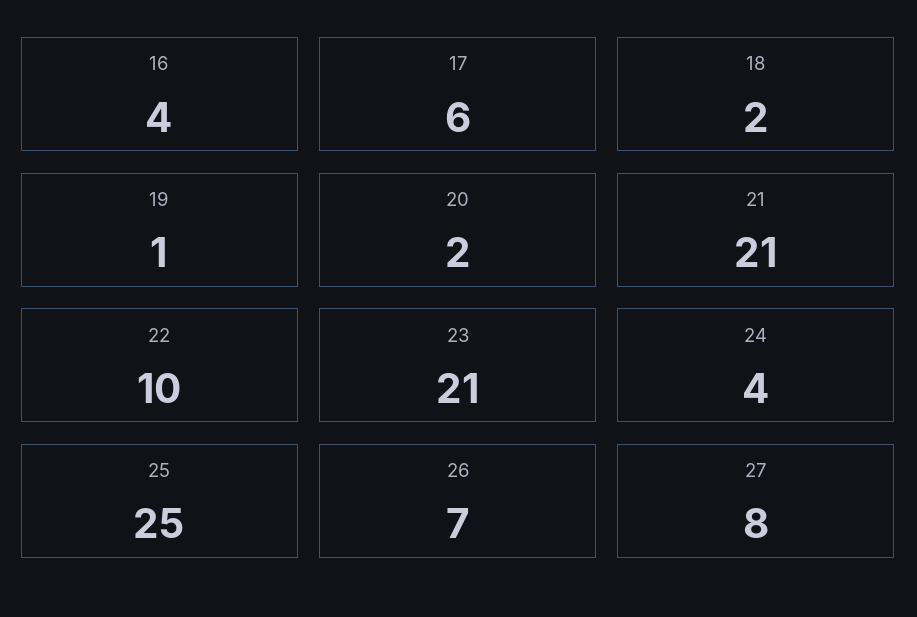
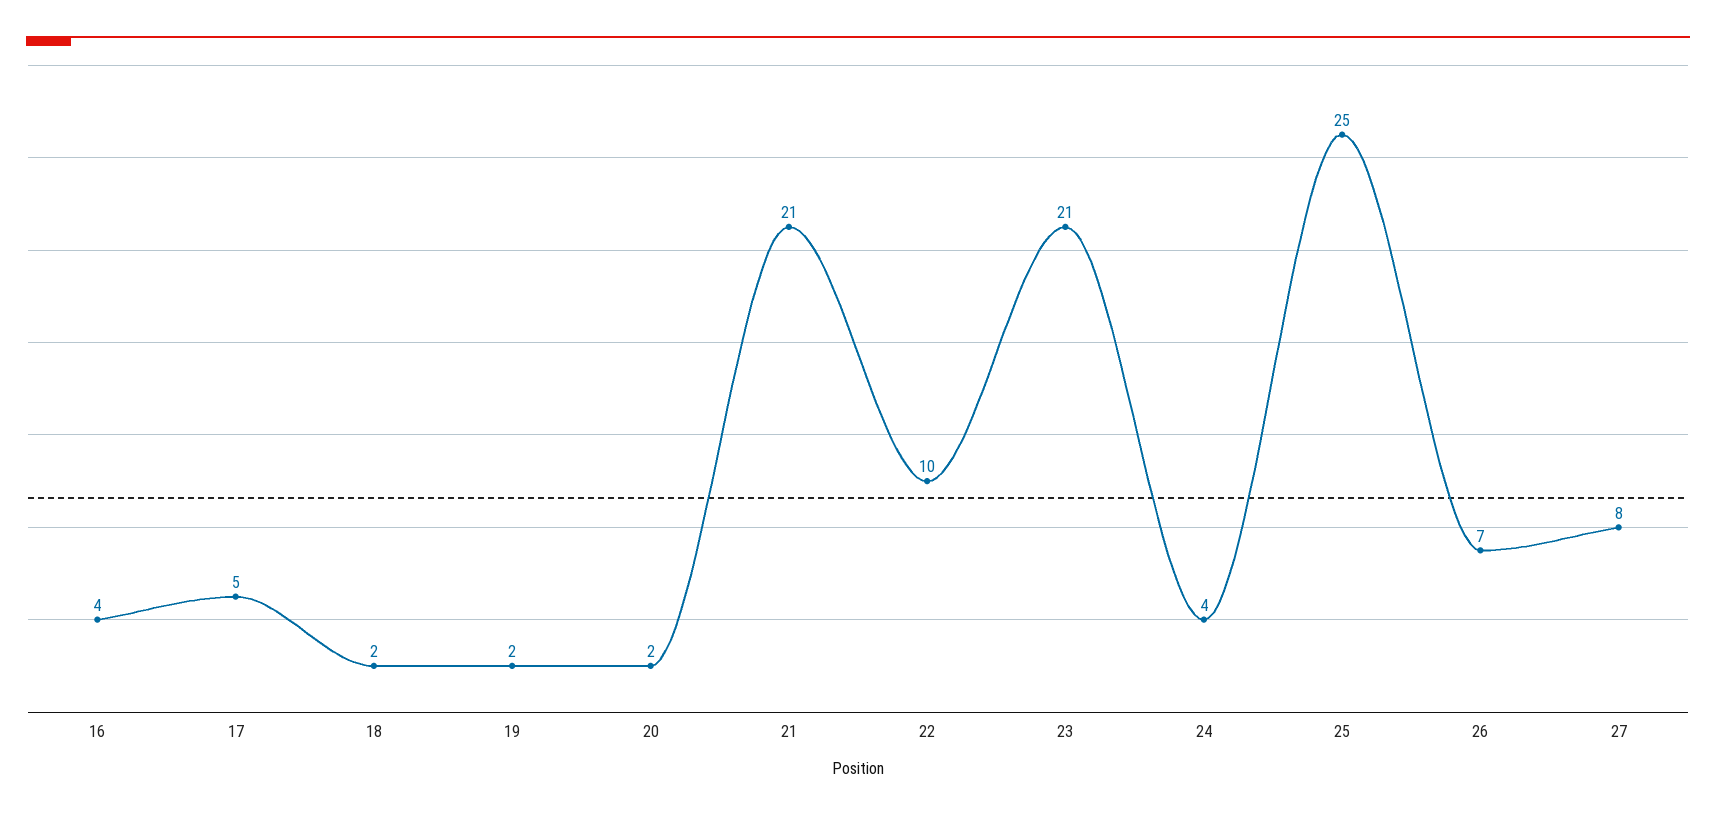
  {
    "16": 4,
-   "17": 6,
+   "17": 5,
    "18": 2,
-   "19": 1,
+   "19": 2,
    "20": 2,
    "21": 21,
    "22": 10,
    "23": 21,
    "24": 4,
    "25": 25,
    "26": 7,
    "27": 8
  }

